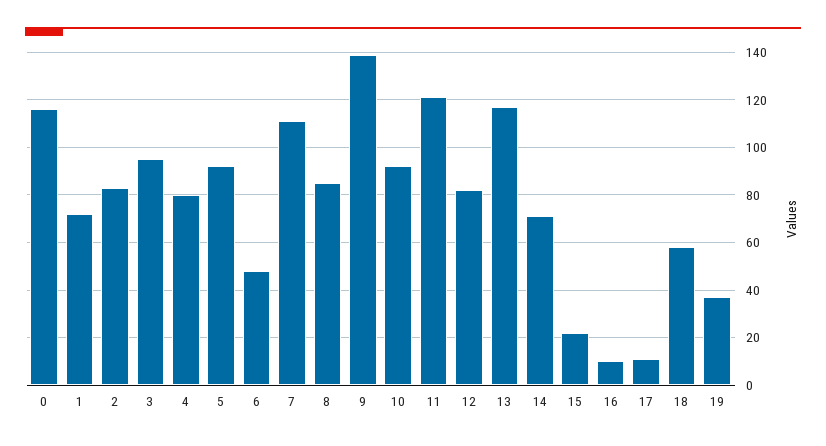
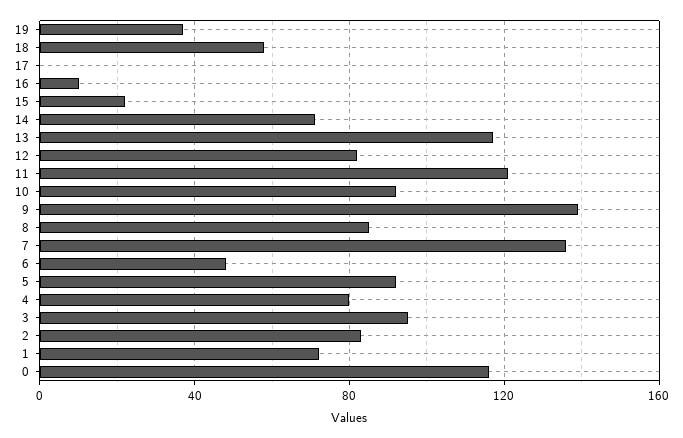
  {
    "0": 115,
    "1": 70,
    "2": 85,
    "3": 95,
    "4": 80,
    "5": 90,
    "6": 50,
-   "7": 110,
+   "7": 135,
    "8": 85,
    "9": 140,
    "10": 90,
    "11": 120,
    "12": 80,
    "13": 115,
    "14": 70,
    "15": 20,
    "16": 10,
-   "17": 10,
+   "17": 0,
    "18": 60,
    "19": 35
  }

